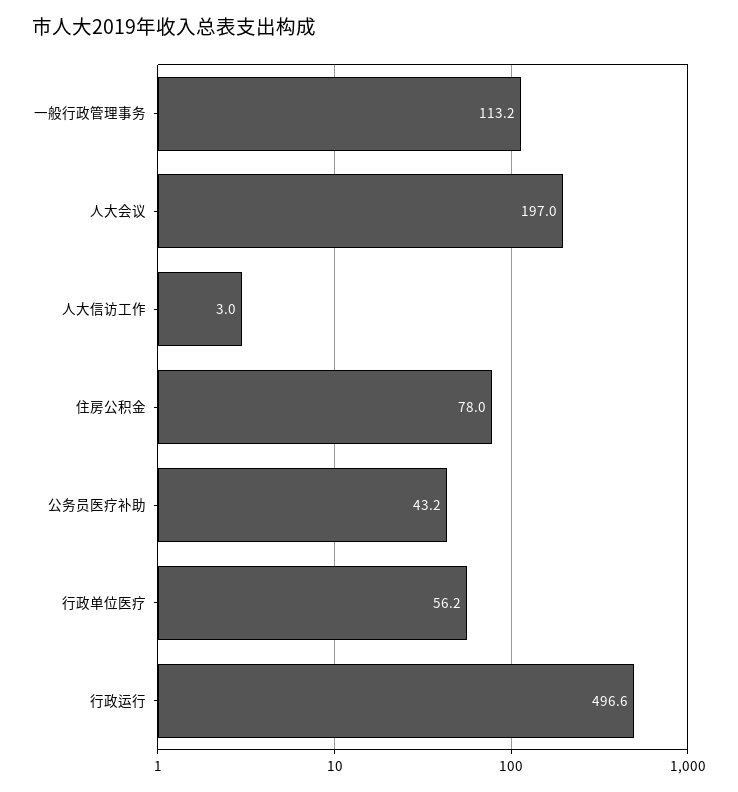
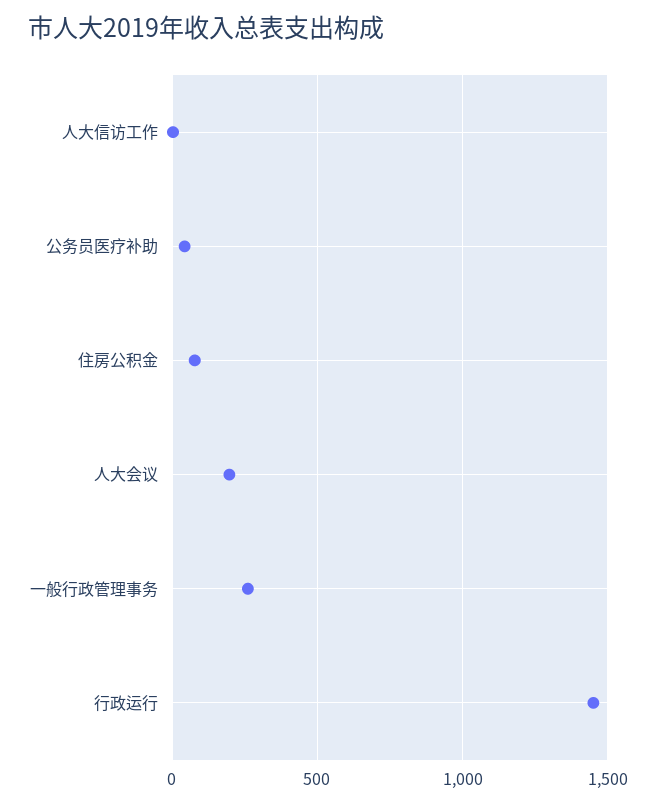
  {
-   "一般行政管理事务": 113.2,
+   "一般行政管理事务": 250,
    "人大会议": 197,
    "人大信访工作": 3,
    "住房公积金": 78,
    "公务员医疗补助": 43.2,
-   "行政单位医疗": 56.2,
-   "行政运行": 496.6
+   "行政运行": 1450
  }

